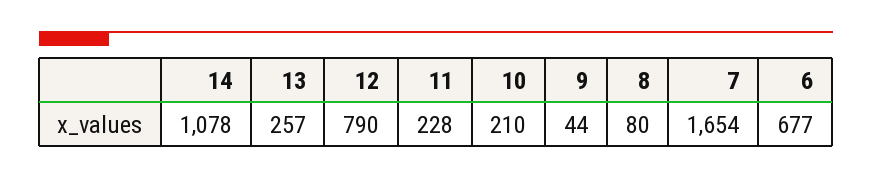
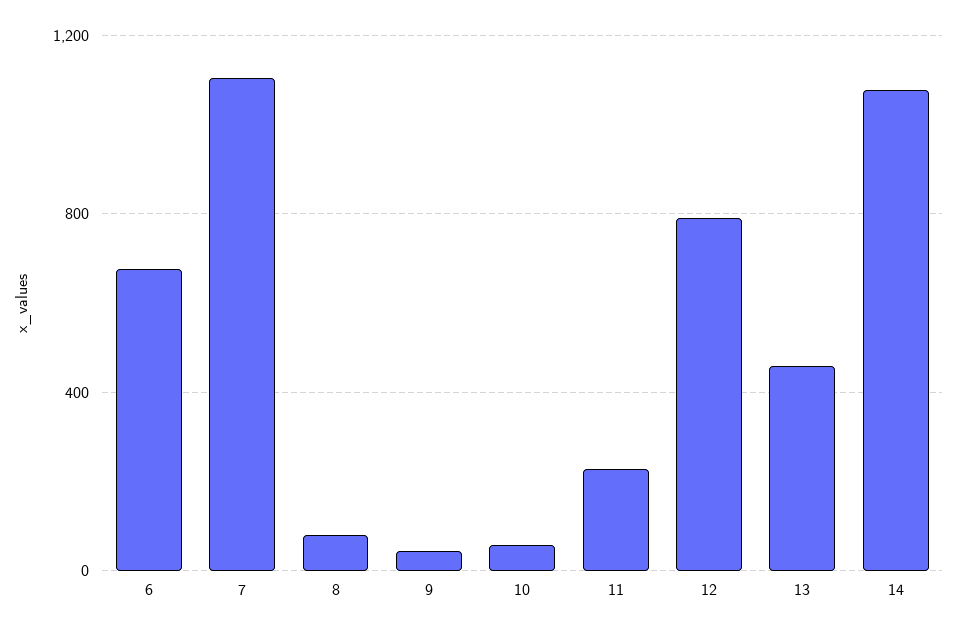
  {
    "14": 1078,
-   "13": 257,
+   "13": 450,
    "12": 790,
    "11": 228,
-   "10": 210,
+   "10": 50,
    "9": 44,
    "8": 80,
-   "7": 1654,
+   "7": 1100,
    "6": 677
  }

